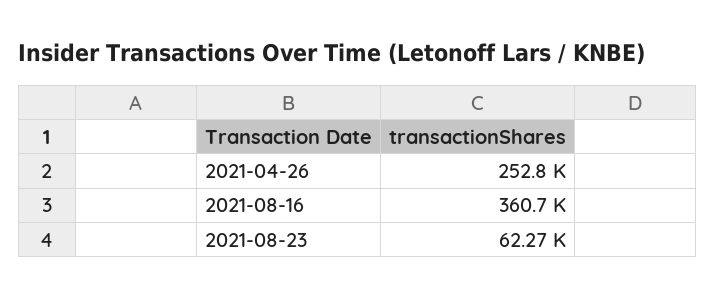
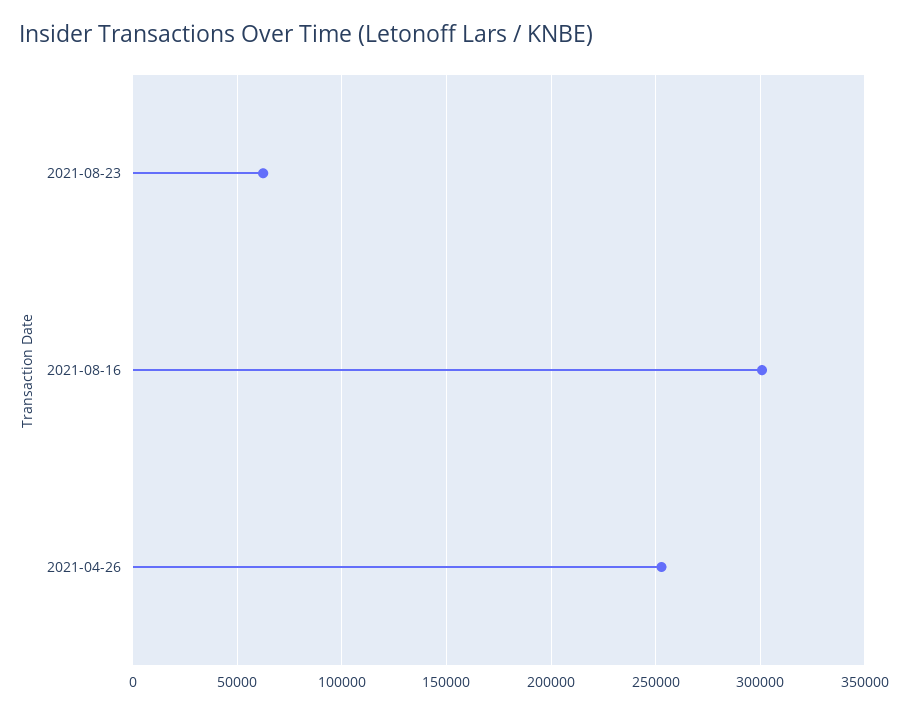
  {
    "2021-04-26": 252800,
-   "2021-08-16": 360700,
+   "2021-08-16": 300000,
    "2021-08-23": 62270
  }

